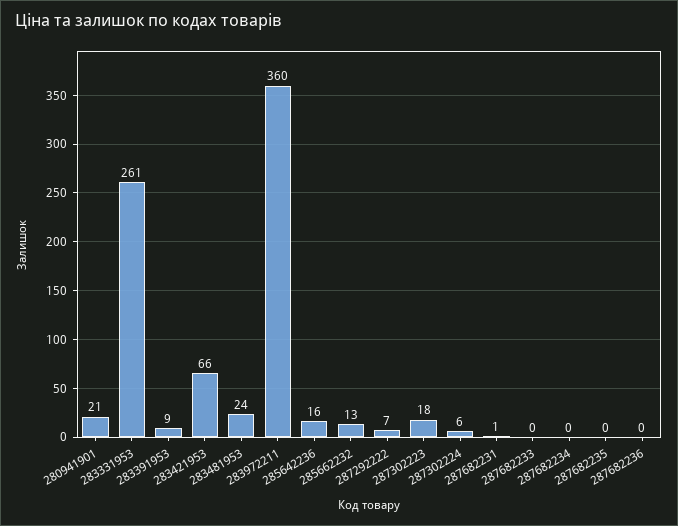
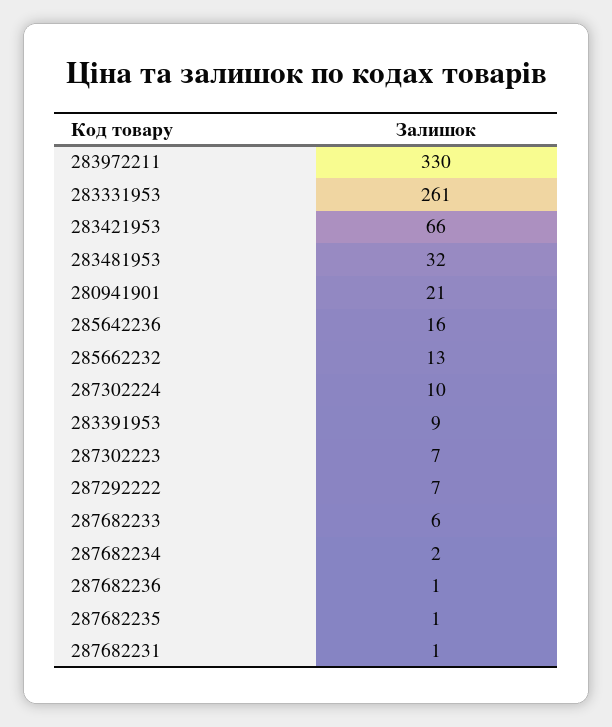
  {
    "280941901": 21,
    "283331953": 261,
    "283391953": 9,
    "283421953": 66,
-   "283481953": 24,
+   "283481953": 32,
-   "283972211": 360,
+   "283972211": 330,
    "285642236": 16,
    "285662232": 13,
    "287292222": 7,
-   "287302223": 18,
+   "287302223": 7,
-   "287302224": 6,
+   "287302224": 10,
    "287682231": 1,
-   "287682233": 0,
+   "287682233": 6,
-   "287682234": 0,
+   "287682234": 2,
-   "287682235": 0,
+   "287682235": 1,
-   "287682236": 0
+   "287682236": 1
  }

